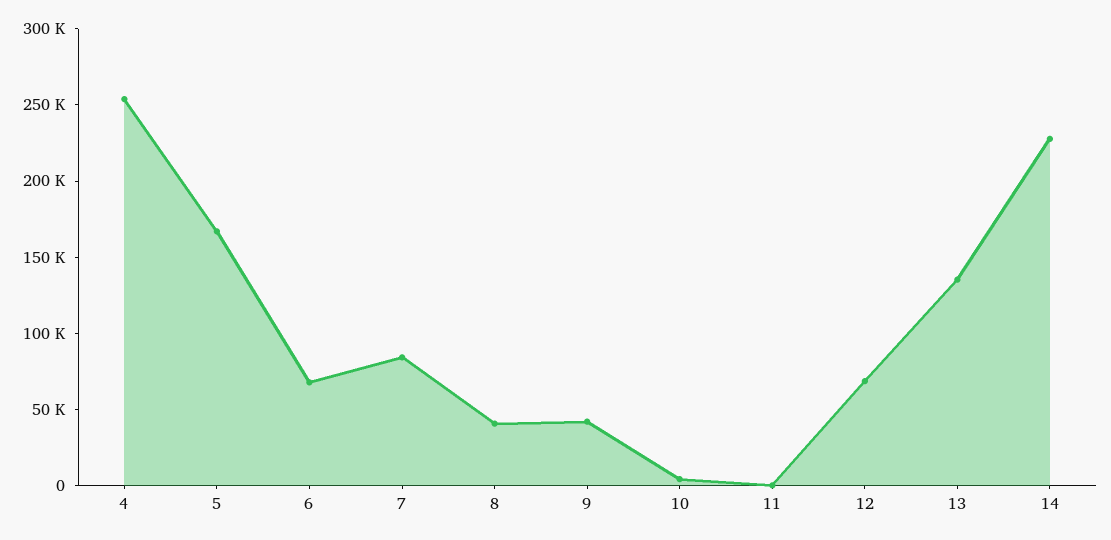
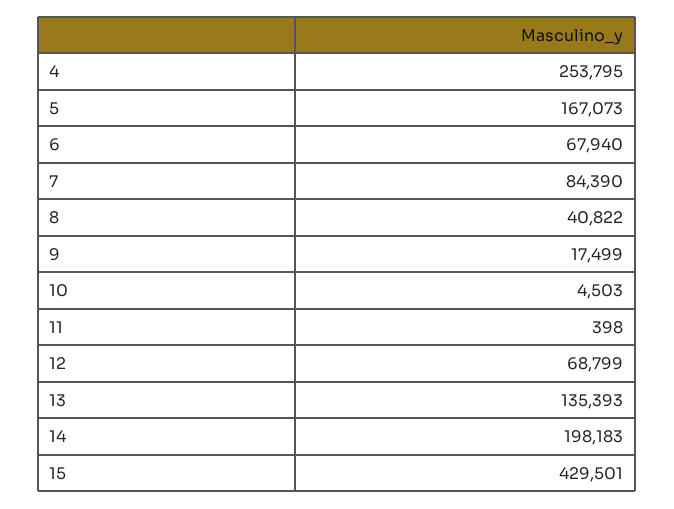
  {
    "4": 253795,
    "5": 167073,
    "6": 67940,
    "7": 84390,
    "8": 40822,
-   "9": 40000,
+   "9": 17499,
    "10": 4503,
    "11": 398,
    "12": 68799,
    "13": 135393,
-   "14": 230000
+   "14": 198183,
+   "15": 429501
  }

